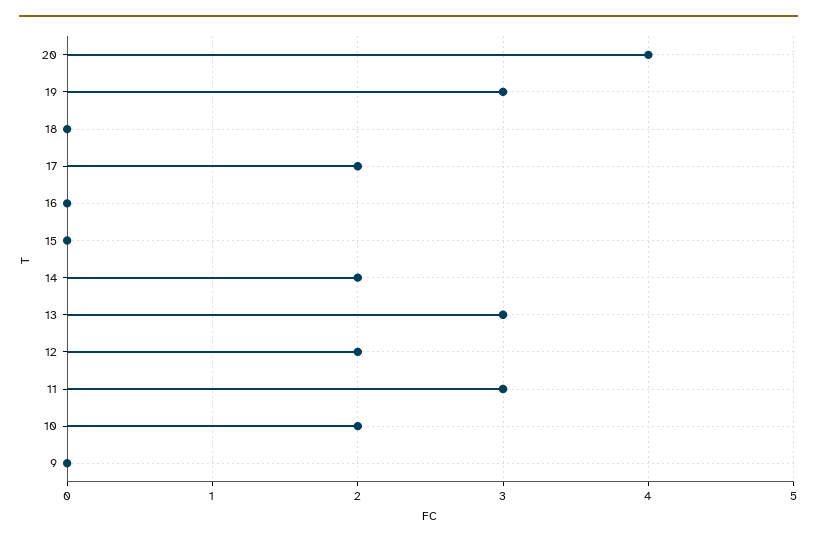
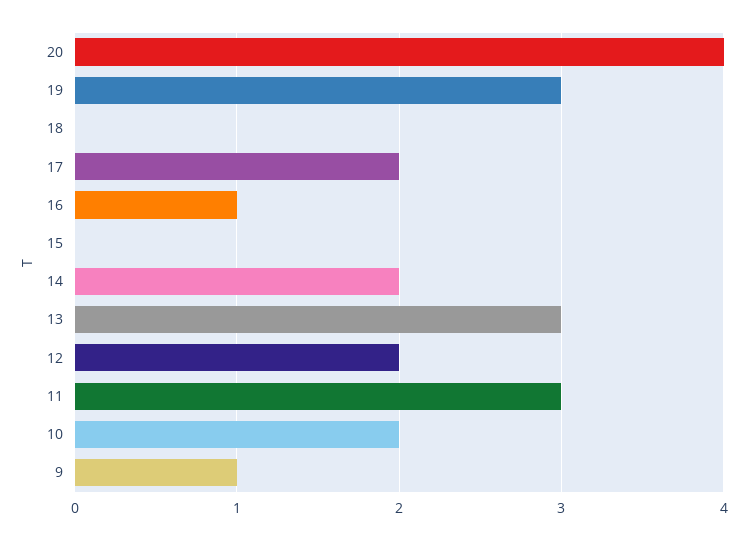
  {
    "20": 4,
    "19": 3,
    "18": 0,
    "17": 2,
-   "16": 0,
+   "16": 1,
    "15": 0,
    "14": 2,
    "13": 3,
    "12": 2,
    "11": 3,
    "10": 2,
-   "9": 0
+   "9": 1
  }

